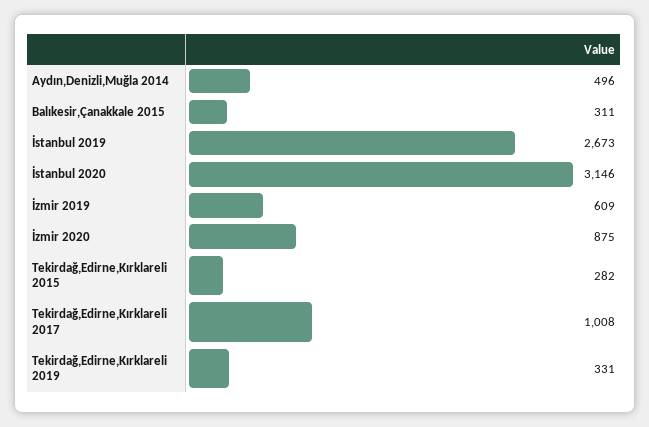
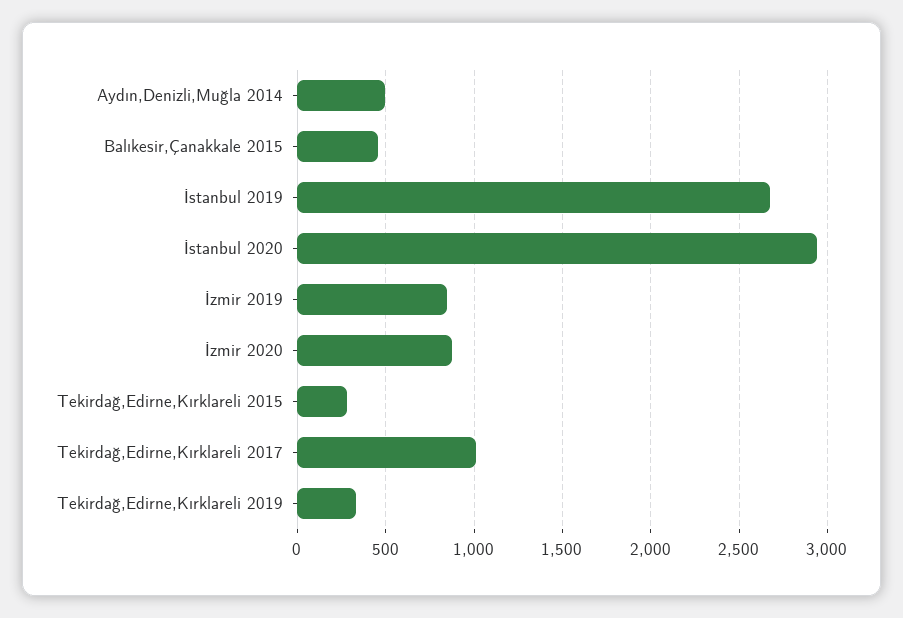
  {
    "Aydın,Denizli,Muğla 2014": 496,
-   "Balıkesir,Çanakkale 2015": 311,
+   "Balıkesir,Çanakkale 2015": 450,
    "İstanbul 2019": 2673,
-   "İstanbul 2020": 3146,
+   "İstanbul 2020": 2950,
-   "İzmir 2019": 609,
+   "İzmir 2019": 850,
    "İzmir 2020": 875,
    "Tekirdağ,Edirne,Kırklareli 2015": 282,
    "Tekirdağ,Edirne,Kırklareli 2017": 1008,
    "Tekirdağ,Edirne,Kırklareli 2019": 331
  }

